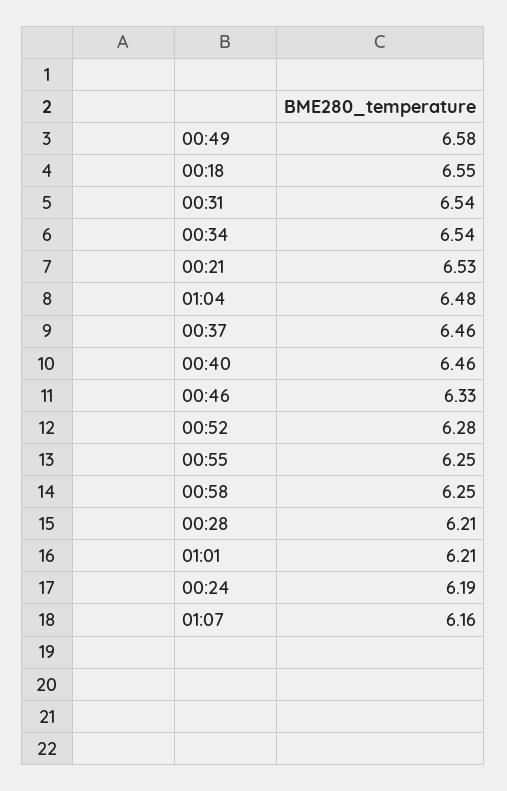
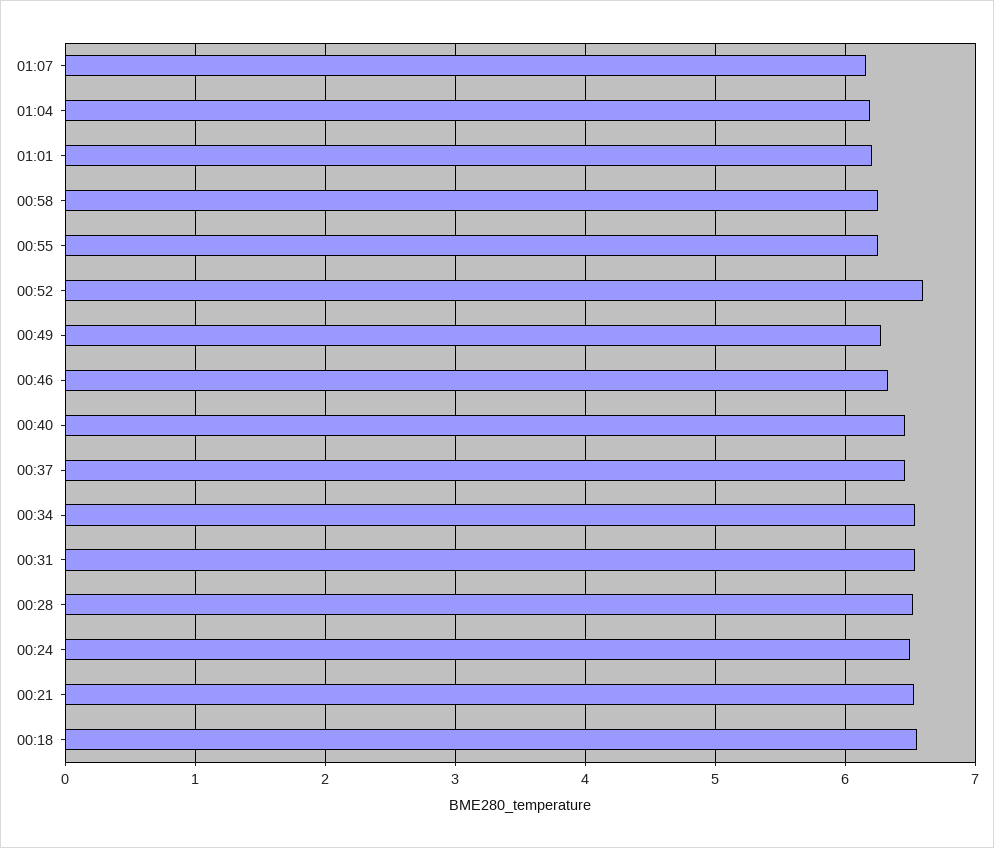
  {
-   "00:49": 6.58,
+   "00:49": 6.3,
    "00:18": 6.55,
    "00:31": 6.54,
    "00:34": 6.54,
    "00:21": 6.53,
-   "01:04": 6.48,
+   "01:04": 6.2,
    "00:37": 6.46,
    "00:40": 6.46,
    "00:46": 6.33,
-   "00:52": 6.28,
+   "00:52": 6.6,
    "00:55": 6.25,
    "00:58": 6.25,
-   "00:28": 6.21,
+   "00:28": 6.5,
    "01:01": 6.21,
-   "00:24": 6.19,
+   "00:24": 6.5,
    "01:07": 6.16
  }

